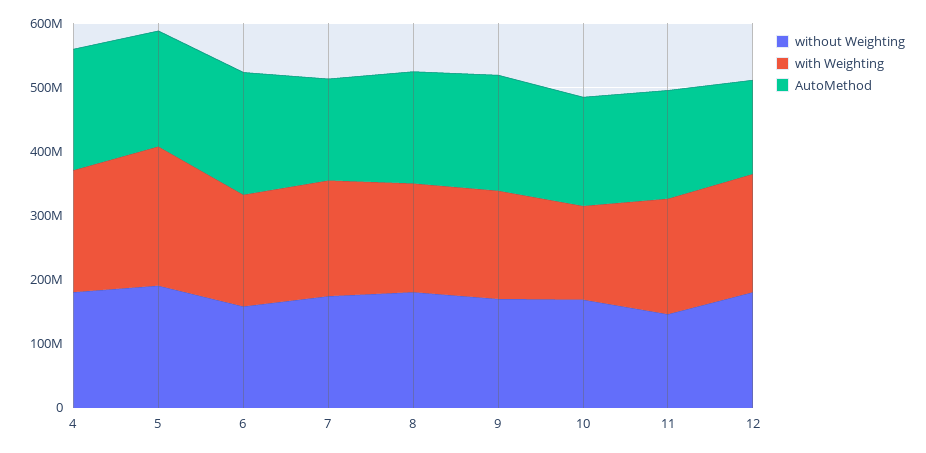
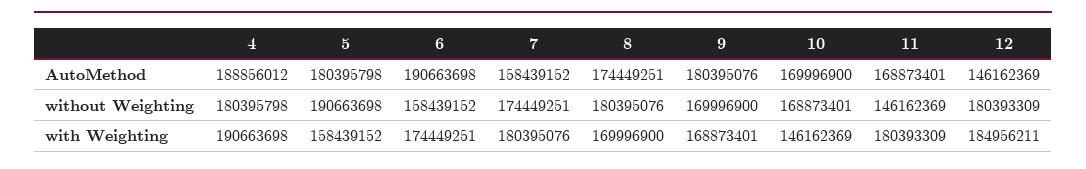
  {
    "without Weighting": {
      "4": 180395798,
      "5": 190663698,
      "6": 158439152,
      "7": 174449251,
      "8": 180395076,
      "9": 169996900,
      "10": 168873401,
      "11": 146162369,
      "12": 180393309
    },
    "with Weighting": {
      "4": 190663698,
-     "5": 220000000,
+     "5": 158439152,
      "6": 174449251,
      "7": 180395076,
      "8": 169996900,
      "9": 168873401,
      "10": 146162369,
      "11": 180393309,
      "12": 184956211
    },
    "AutoMethod": {
      "4": 188856012,
      "5": 180395798,
      "6": 190663698,
      "7": 158439152,
      "8": 174449251,
      "9": 180395076,
      "10": 169996900,
      "11": 168873401,
      "12": 146162369
    }
  }

